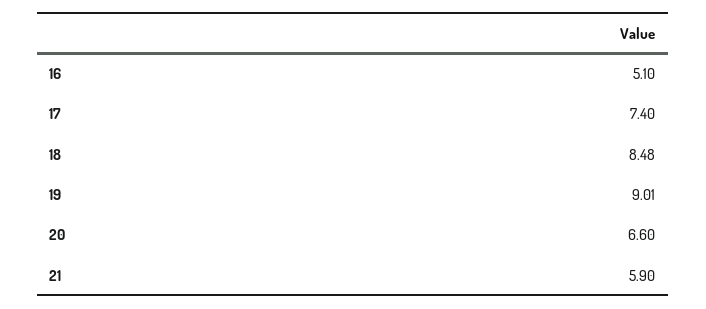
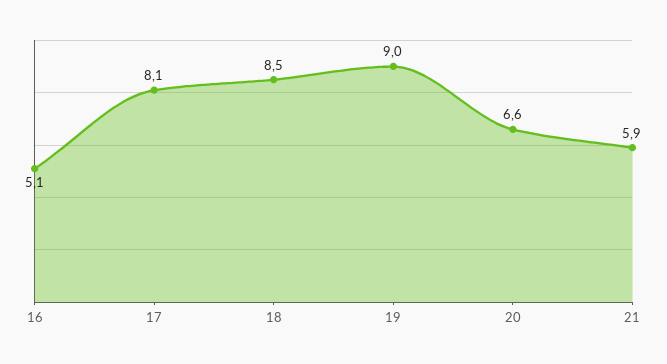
  {
    "16": 5.1,
-   "17": 7.4,
+   "17": 8.1,
    "18": 8.48,
    "19": 9.01,
    "20": 6.6,
    "21": 5.9
  }

